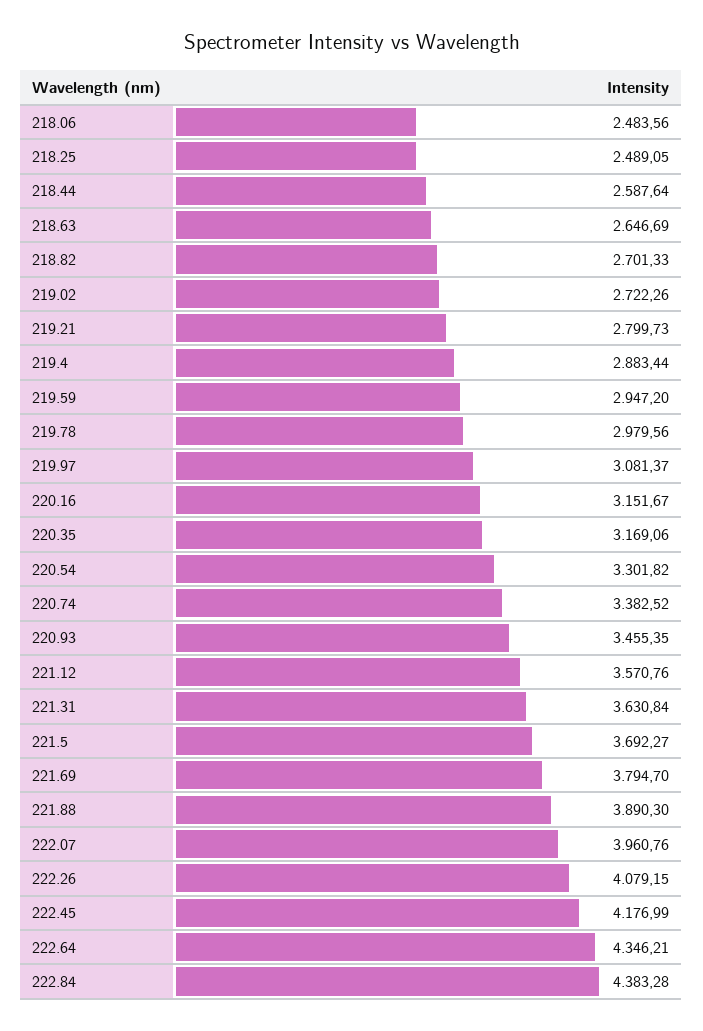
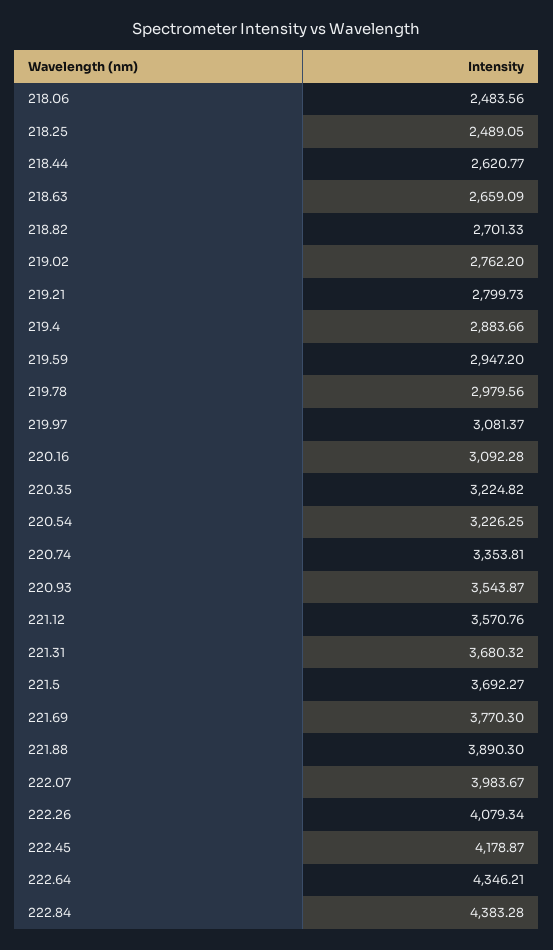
  {
    "218.06": 2483.56,
    "218.25": 2489.05,
-   "218.44": 2587.64,
+   "218.44": 2620.77,
-   "218.63": 2646.69,
+   "218.63": 2659.09,
    "218.82": 2701.33,
-   "219.02": 2722.26,
+   "219.02": 2762.2,
    "219.21": 2799.73,
-   "219.4": 2883.44,
+   "219.4": 2883.66,
    "219.59": 2947.2,
    "219.78": 2979.56,
    "219.97": 3081.37,
-   "220.16": 3151.67,
+   "220.16": 3092.28,
-   "220.35": 3169.06,
+   "220.35": 3224.82,
-   "220.54": 3301.82,
+   "220.54": 3226.25,
-   "220.74": 3382.52,
+   "220.74": 3353.81,
-   "220.93": 3455.35,
+   "220.93": 3543.87,
    "221.12": 3570.76,
-   "221.31": 3630.84,
+   "221.31": 3680.32,
    "221.5": 3692.27,
-   "221.69": 3794.7,
+   "221.69": 3770.3,
    "221.88": 3890.3,
-   "222.07": 3960.76,
+   "222.07": 3983.67,
-   "222.26": 4079.15,
+   "222.26": 4079.34,
-   "222.45": 4176.99,
+   "222.45": 4178.87,
    "222.64": 4346.21,
    "222.84": 4383.28
  }

